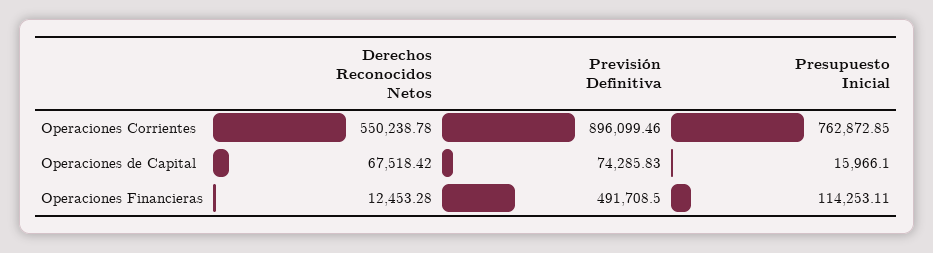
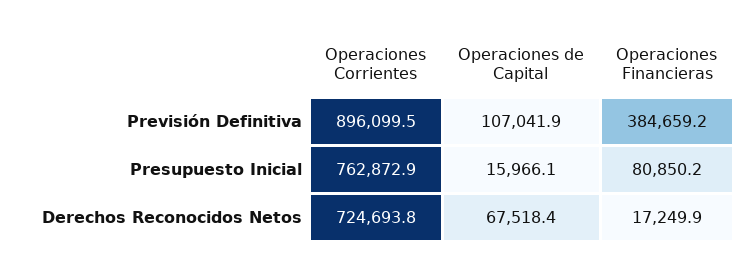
  {
    "Derechos Reconocidos Netos": {
-     "Operaciones Corrientes": 550238.78,
+     "Operaciones Corrientes": 724693.8,
      "Operaciones de Capital": 67518.42,
-     "Operaciones Financieras": 12453.28
+     "Operaciones Financieras": 17249.9
    },
    "Previsión Definitiva": {
      "Operaciones Corrientes": 896099.46,
-     "Operaciones de Capital": 74285.83,
+     "Operaciones de Capital": 107041.9,
-     "Operaciones Financieras": 491708.5
+     "Operaciones Financieras": 384659.2
    },
    "Presupuesto Inicial": {
      "Operaciones Corrientes": 762872.85,
      "Operaciones de Capital": 15966.1,
-     "Operaciones Financieras": 114253.11
+     "Operaciones Financieras": 80850.2
    }
  }

